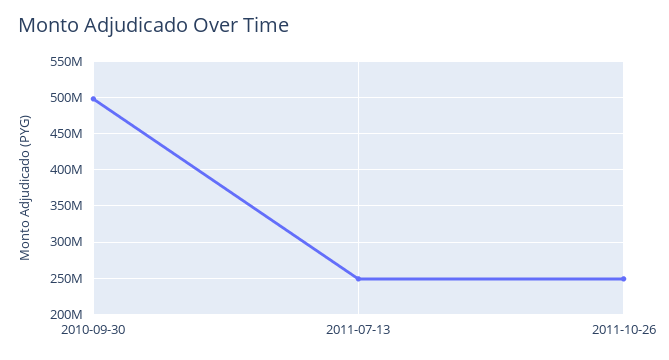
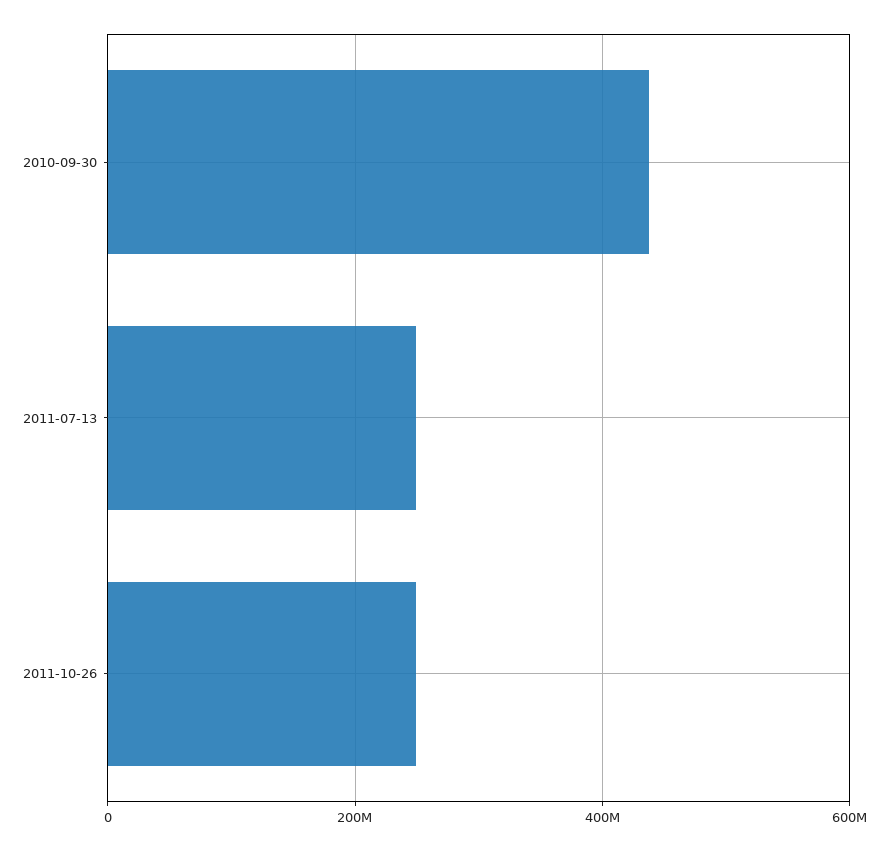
  {
-   "2010-09-30": 500000000,
+   "2010-09-30": 440000000,
    "2011-07-13": 250000000,
    "2011-10-26": 250000000
  }

